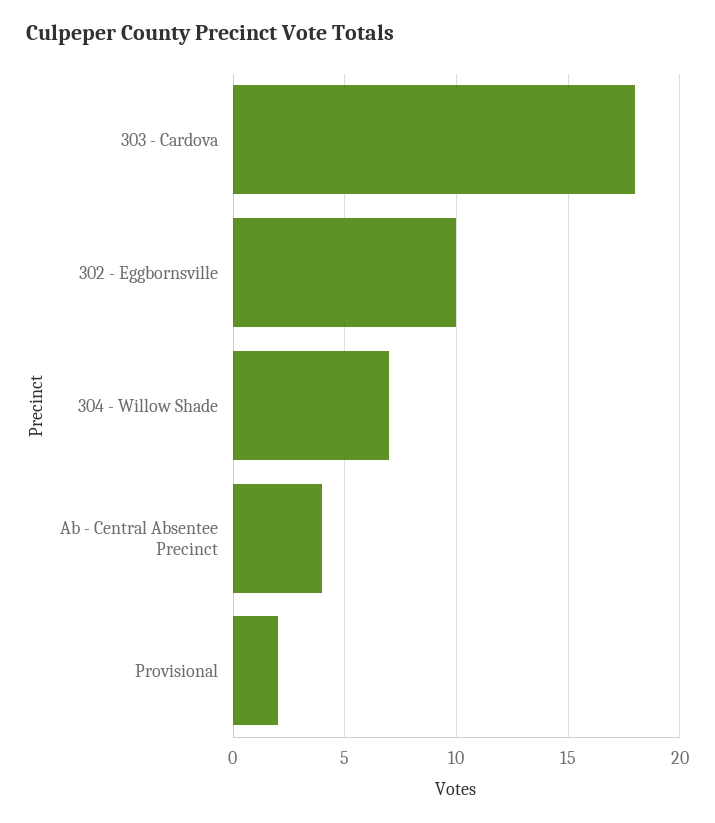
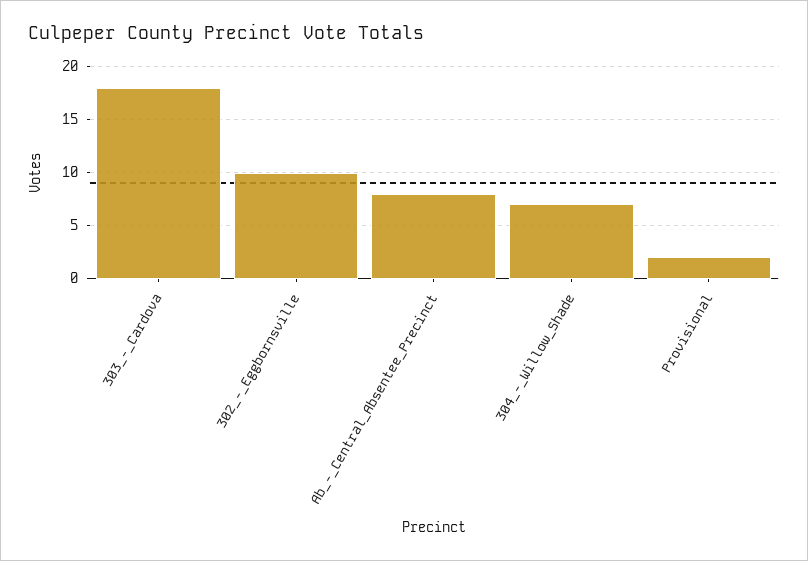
  {
    "303 - Cardova": 18,
    "302 - Eggbornsville": 10,
    "304 - Willow Shade": 7,
-   "Ab - Central Absentee Precinct": 4,
+   "Ab - Central Absentee Precinct": 8,
    "Provisional": 2
  }

